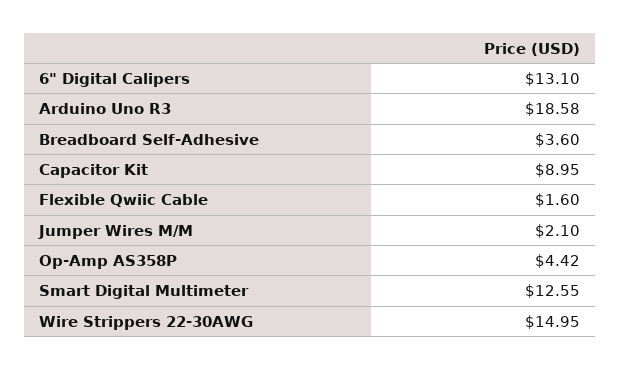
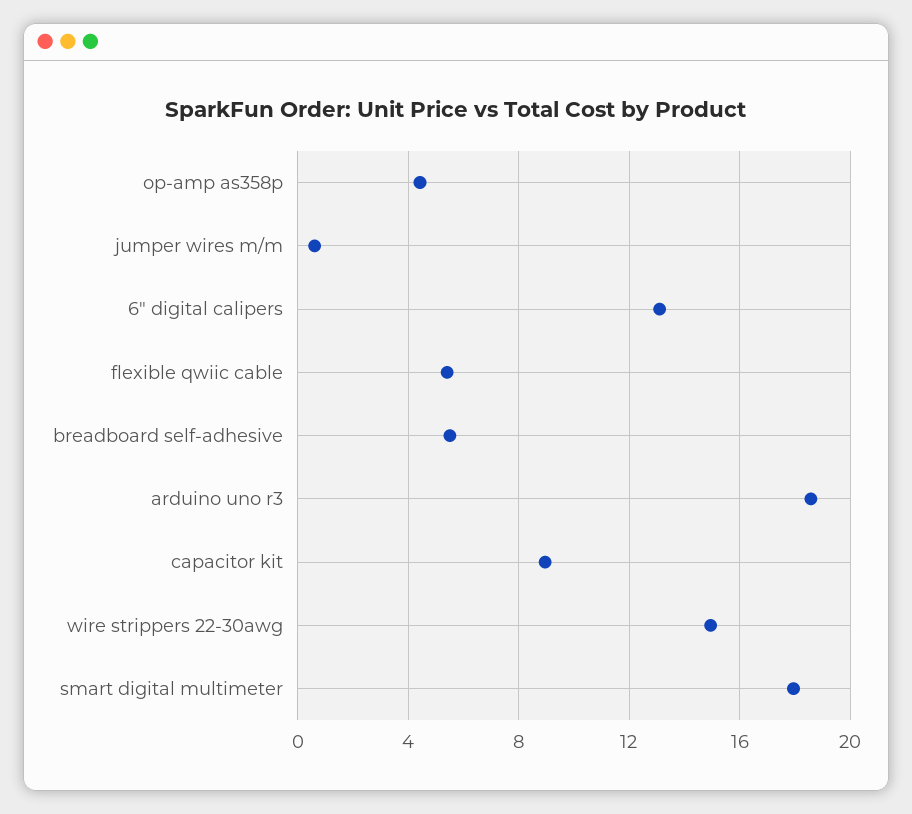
  {
    "6\" Digital Calipers": 13.1,
    "Arduino Uno R3": 18.58,
-   "Breadboard Self-Adhesive": 3.6,
+   "Breadboard Self-Adhesive": 5.5,
    "Capacitor Kit": 8.95,
-   "Flexible Qwiic Cable": 1.6,
+   "Flexible Qwiic Cable": 5.5,
-   "Jumper Wires M/M": 2.1,
+   "Jumper Wires M/M": 0.5,
    "Op-Amp AS358P": 4.42,
-   "Smart Digital Multimeter": 12.55,
+   "Smart Digital Multimeter": 18,
    "Wire Strippers 22-30AWG": 14.95
  }

